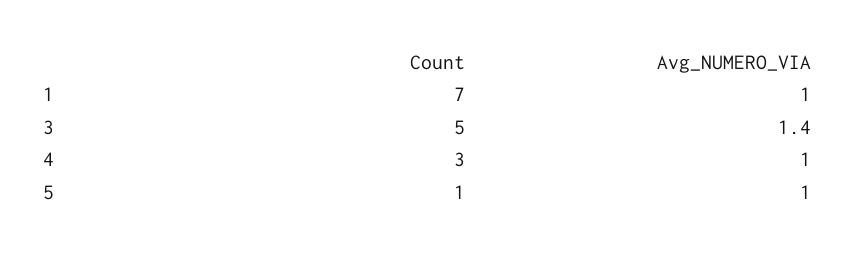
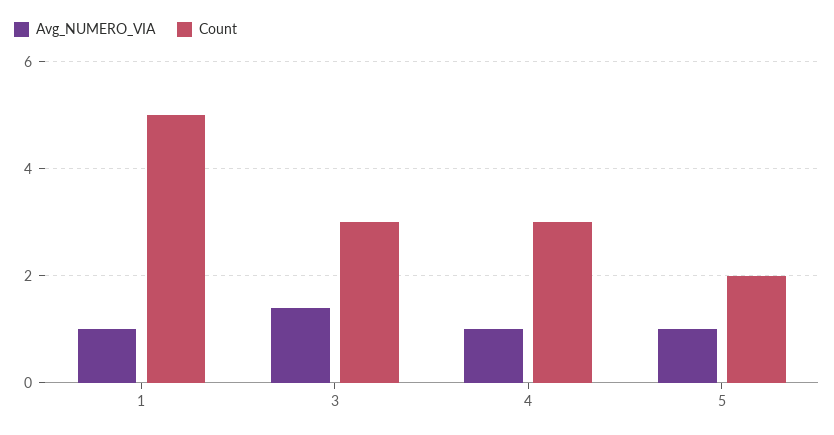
  {
    "Count": {
-     "1": 7,
+     "1": 5,
-     "3": 5,
+     "3": 3,
      "4": 3,
-     "5": 1
+     "5": 2
    },
    "Avg_NUMERO_VIA": {
      "1": 1,
      "3": 1.4,
      "4": 1,
      "5": 1
    }
  }

